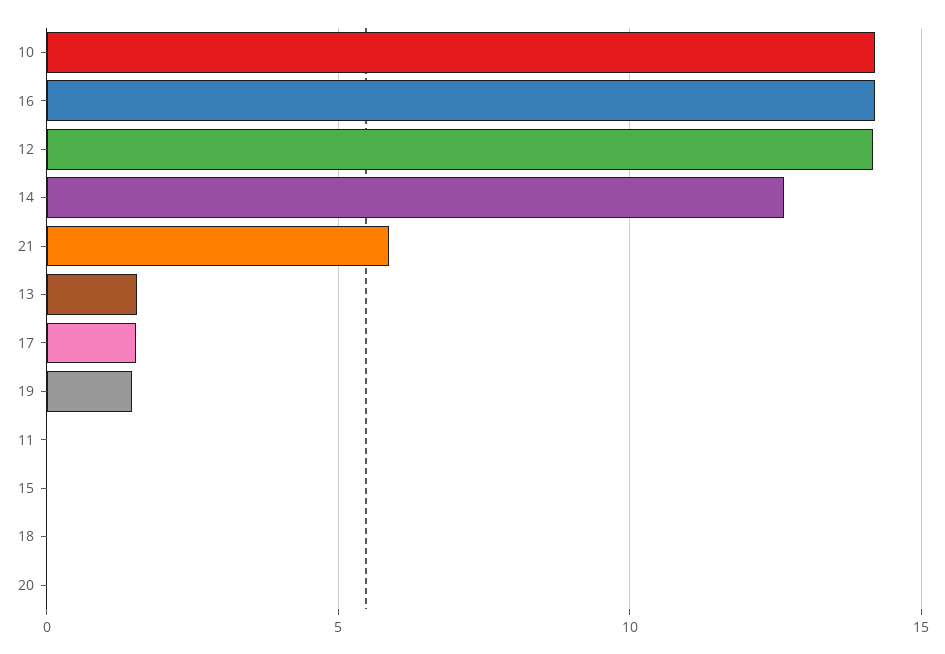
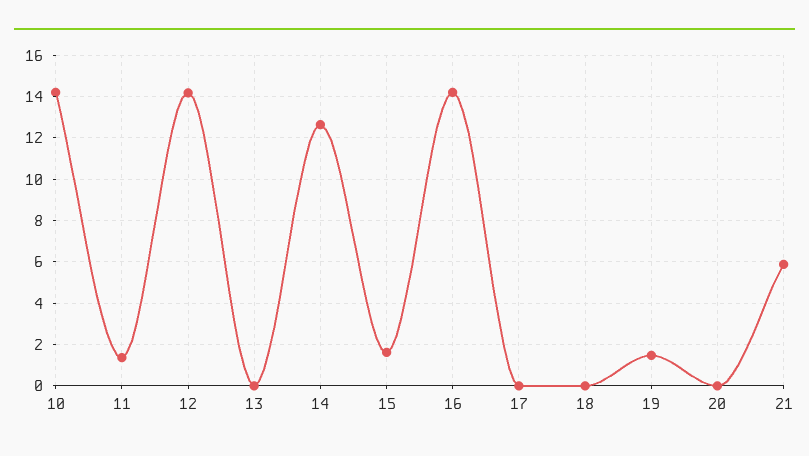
  {
    "10": 14,
    "16": 14,
    "12": 14,
    "14": 12.5,
    "21": 6,
-   "13": 1.5,
+   "13": 0,
-   "17": 1.5,
+   "17": 0,
    "19": 1.5,
-   "11": 0,
+   "11": 1.5,
-   "15": 0,
+   "15": 1.5,
    "18": 0,
    "20": 0
  }

